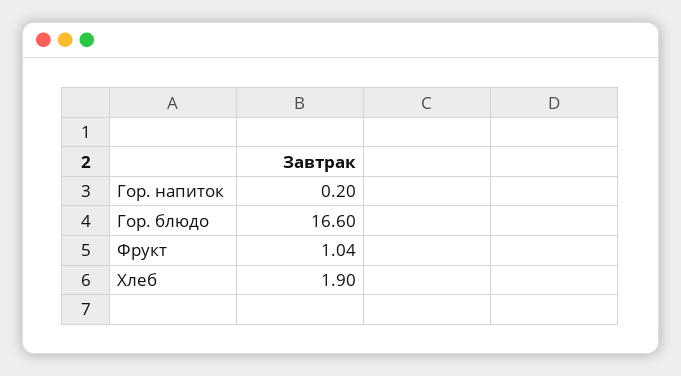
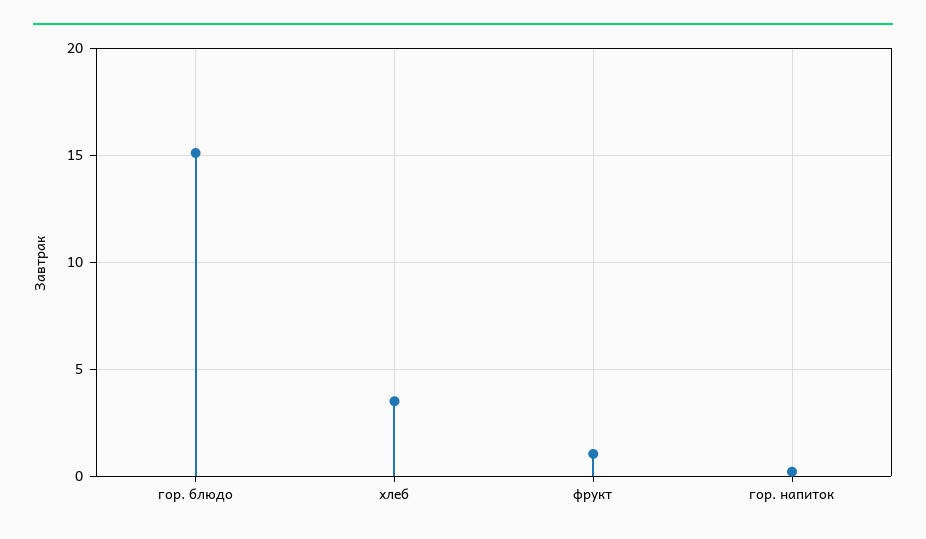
  {
    "Гор. напиток": 0.2,
-   "Гор. блюдо": 16.6,
+   "Гор. блюдо": 15,
    "Фрукт": 1.04,
-   "Хлеб": 1.9
+   "Хлеб": 3.5
  }

